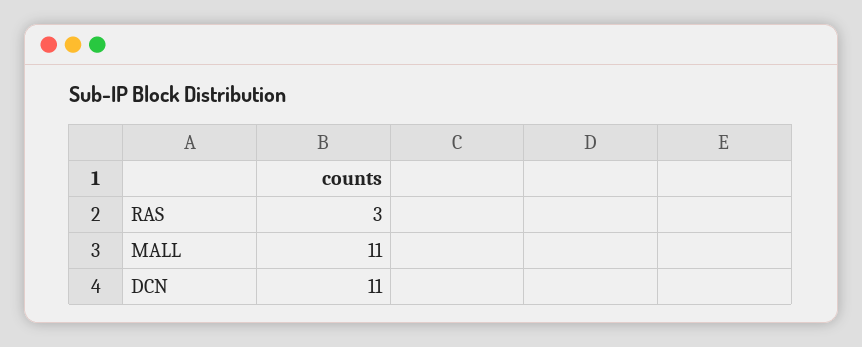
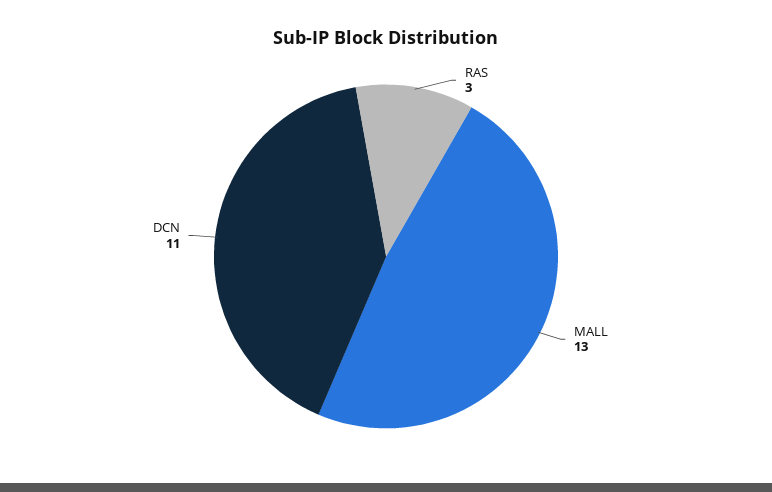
  {
    "RAS": 3,
-   "MALL": 11,
+   "MALL": 13,
    "DCN": 11
  }

